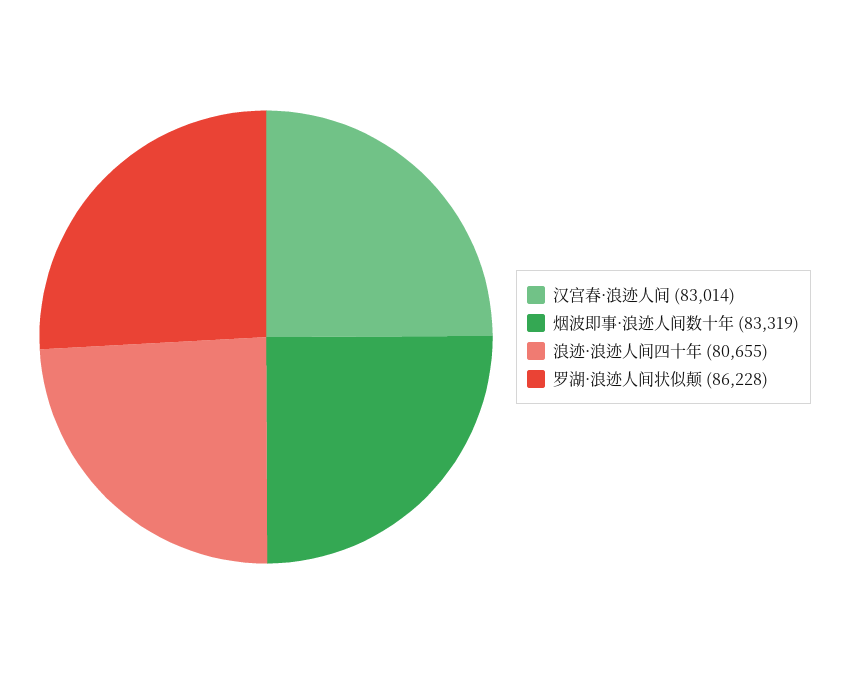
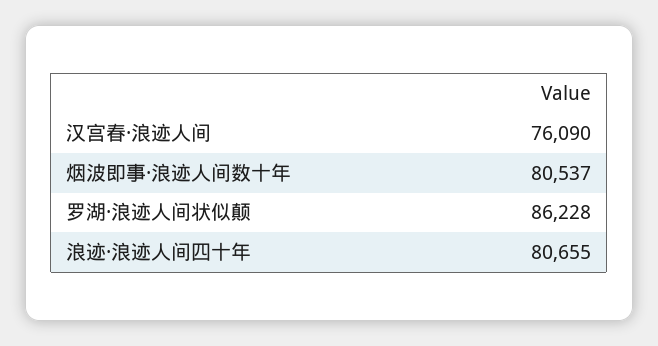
  {
-   "汉宫春·浪迹人间": 83014,
+   "汉宫春·浪迹人间": 76090,
-   "烟波即事·浪迹人间数十年": 83319,
+   "烟波即事·浪迹人间数十年": 80537,
    "浪迹·浪迹人间四十年": 80655,
    "罗湖·浪迹人间状似颠": 86228
  }

